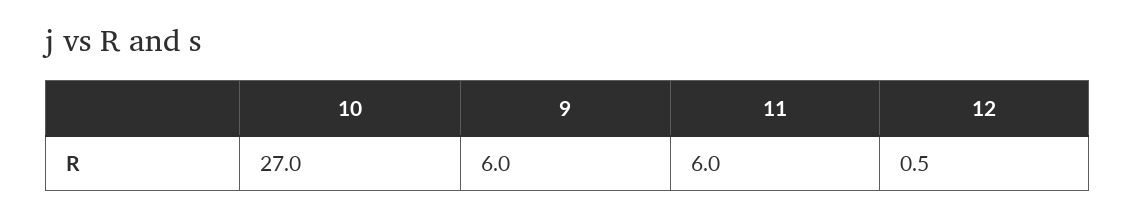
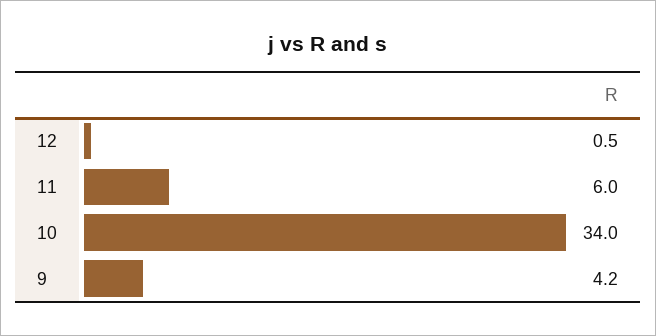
  {
-   "10": 27,
+   "10": 34,
-   "9": 6,
+   "9": 4.2,
    "11": 6,
    "12": 0.5
  }

